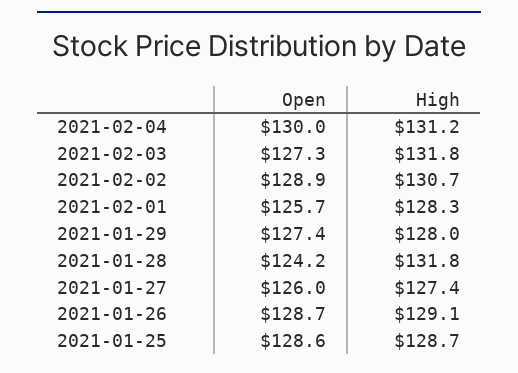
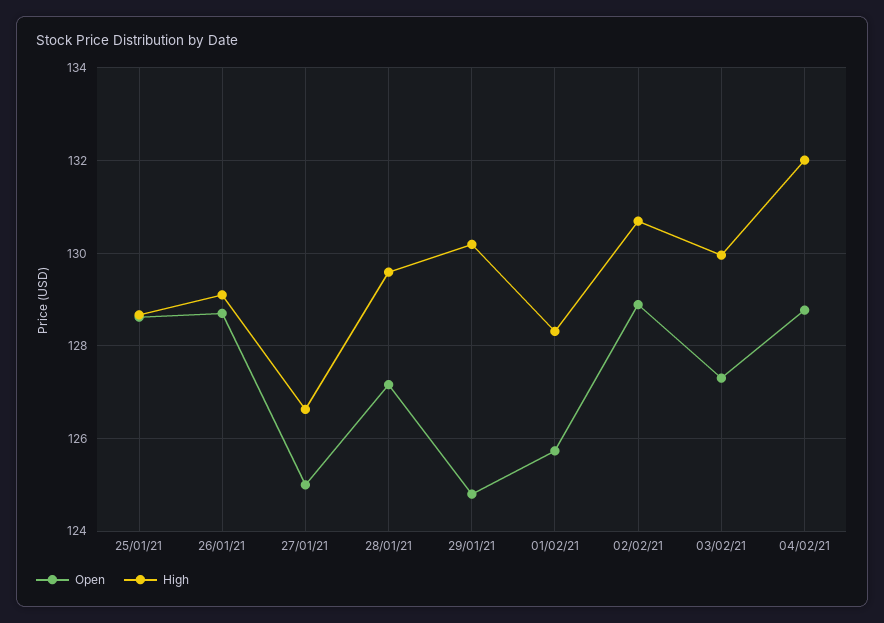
  {
    "Open": {
-     "2021-02-04": 130,
+     "2021-02-04": 128.8,
      "2021-02-03": 127.3,
      "2021-02-02": 128.9,
      "2021-02-01": 125.7,
-     "2021-01-29": 127.4,
+     "2021-01-29": 124.8,
-     "2021-01-28": 124.2,
+     "2021-01-28": 127.2,
-     "2021-01-27": 126,
+     "2021-01-27": 125,
      "2021-01-26": 128.7,
      "2021-01-25": 128.6
    },
    "High": {
-     "2021-02-04": 131.2,
+     "2021-02-04": 132,
-     "2021-02-03": 131.8,
+     "2021-02-03": 130,
      "2021-02-02": 130.7,
      "2021-02-01": 128.3,
-     "2021-01-29": 128,
+     "2021-01-29": 130.2,
-     "2021-01-28": 131.8,
+     "2021-01-28": 129.6,
-     "2021-01-27": 127.4,
+     "2021-01-27": 126.6,
      "2021-01-26": 129.1,
      "2021-01-25": 128.7
    }
  }

